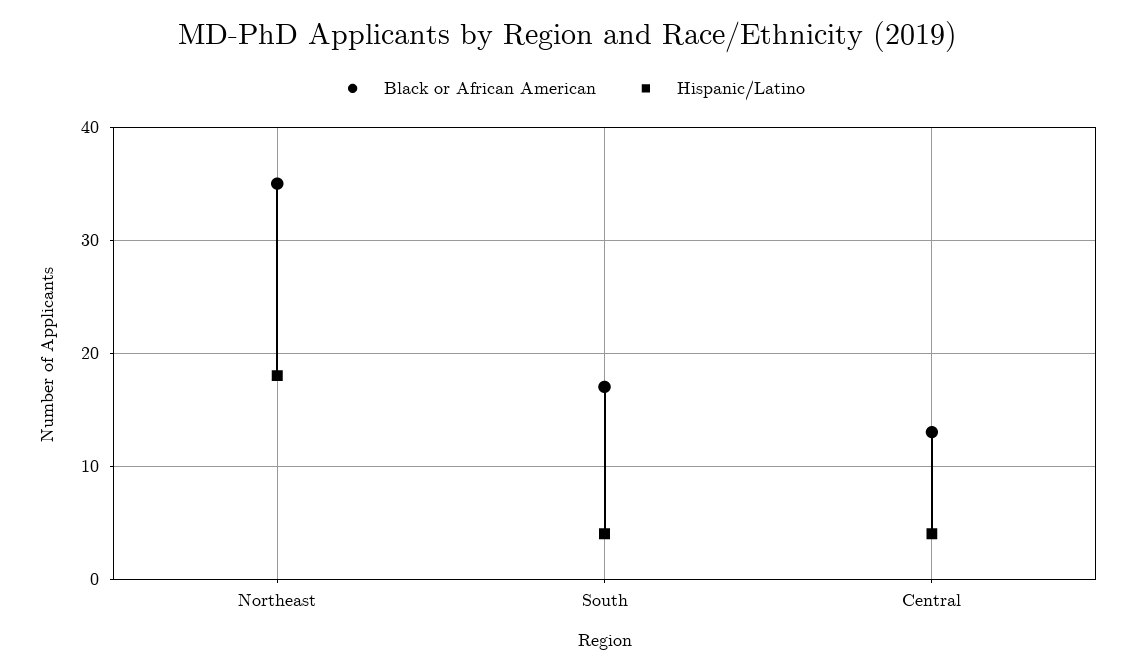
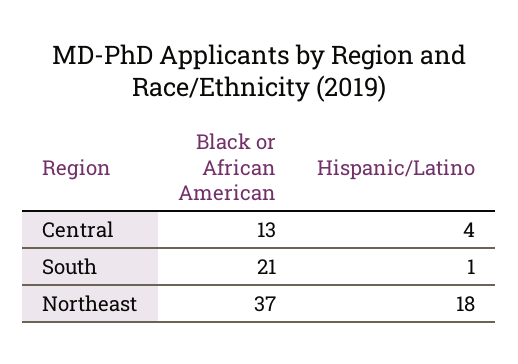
  {
    "Black or African American": {
-     "Northeast": 35,
+     "Northeast": 37,
-     "South": 17,
+     "South": 21,
      "Central": 13
    },
    "Hispanic/Latino": {
      "Northeast": 18,
-     "South": 4,
+     "South": 1,
      "Central": 4
    }
  }

